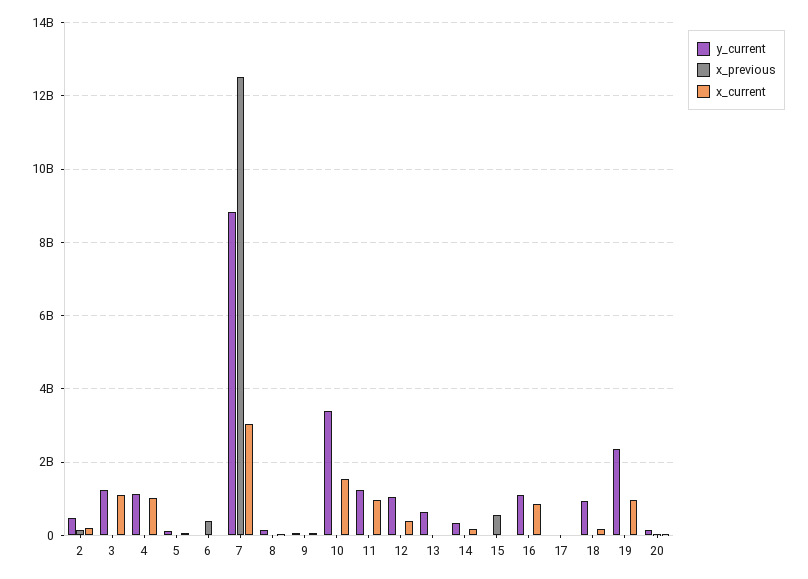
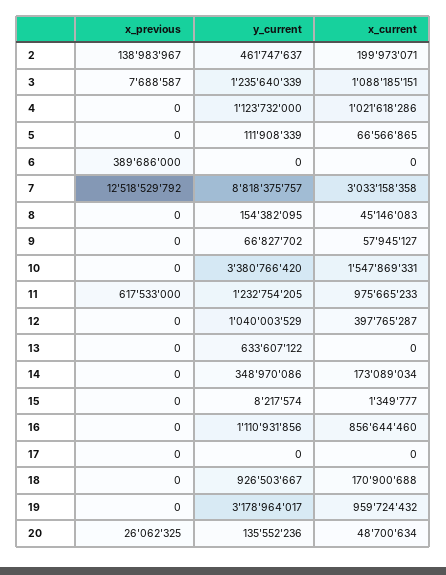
  {
    "y_current": {
      "2": 461747637,
      "3": 1235640339,
      "4": 1123732000,
      "5": 111908339,
      "6": 0,
      "7": 8818375757,
      "8": 154382095,
      "9": 66827702,
      "10": 3380766420,
      "11": 1232754205,
      "12": 1040003529,
      "13": 633607122,
      "14": 348970086,
      "15": 8217574,
      "16": 1110931856,
      "17": 0,
      "18": 926503667,
-     "19": 2400000000,
+     "19": 3178964017,
      "20": 135552236
    },
    "x_previous": {
      "2": 138983967,
      "3": 7688587,
      "4": 0,
      "5": 0,
      "6": 389686000,
      "7": 12518529792,
      "8": 0,
      "9": 0,
      "10": 0,
-     "11": 0,
+     "11": 617533000,
      "12": 0,
      "13": 0,
      "14": 0,
-     "15": 600000000,
+     "15": 0,
      "16": 0,
      "17": 0,
      "18": 0,
      "19": 0,
      "20": 26062325
    },
    "x_current": {
      "2": 199973071,
      "3": 1088185151,
      "4": 1021618286,
      "5": 66566865,
      "6": 0,
      "7": 3033158358,
      "8": 45146083,
      "9": 57945127,
      "10": 1547869331,
      "11": 975665233,
      "12": 397765287,
      "13": 0,
      "14": 173089034,
      "15": 1349777,
      "16": 856644460,
      "17": 0,
      "18": 170900688,
      "19": 959724432,
      "20": 48700634
    }
  }

